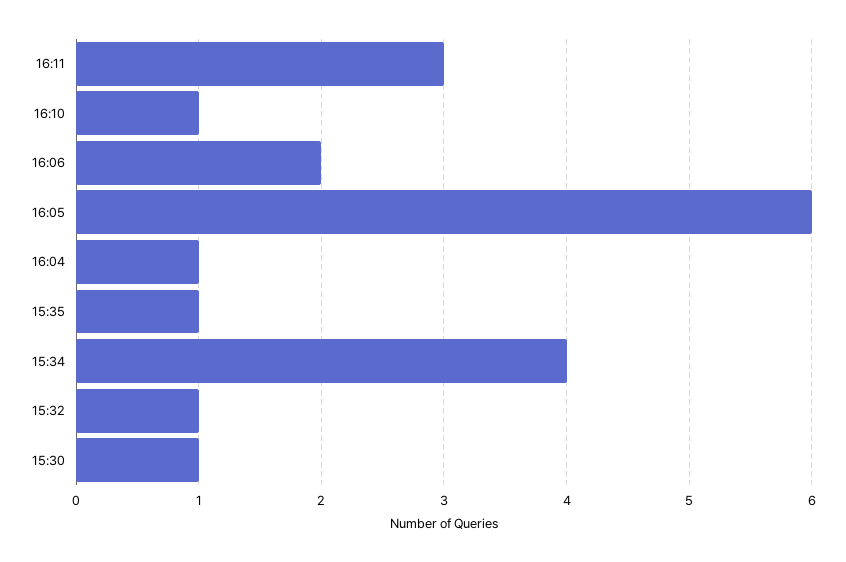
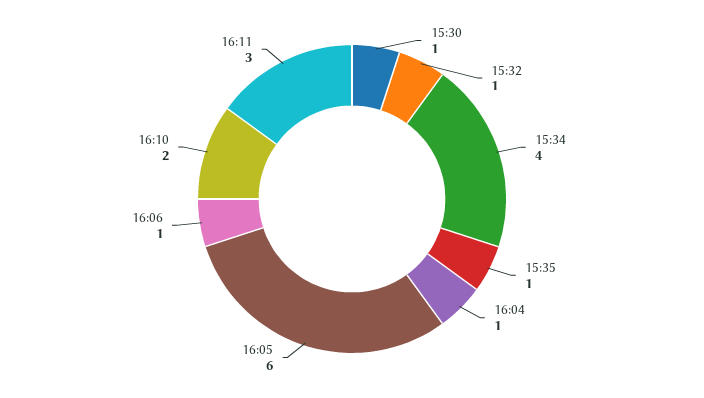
  {
    "16:11": 3,
-   "16:10": 1,
+   "16:10": 2,
-   "16:06": 2,
+   "16:06": 1,
    "16:05": 6,
    "16:04": 1,
    "15:35": 1,
    "15:34": 4,
    "15:32": 1,
    "15:30": 1
  }

